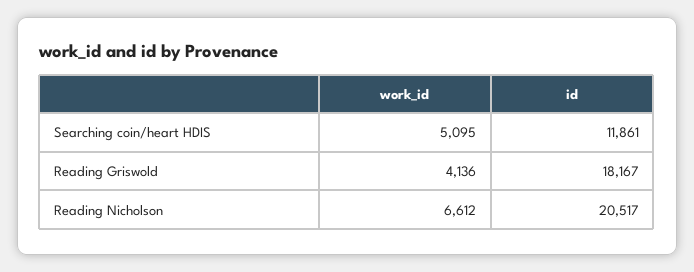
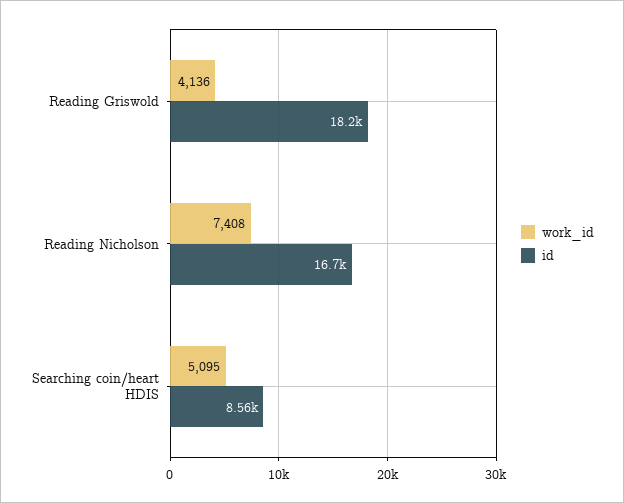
  {
    "work_id": {
      "Searching coin/heart HDIS": 5095,
      "Reading Griswold": 4136,
-     "Reading Nicholson": 6612
+     "Reading Nicholson": 7408
    },
    "id": {
-     "Searching coin/heart HDIS": 11861,
+     "Searching coin/heart HDIS": 8560,
      "Reading Griswold": 18167,
-     "Reading Nicholson": 20517
+     "Reading Nicholson": 16700
    }
  }

